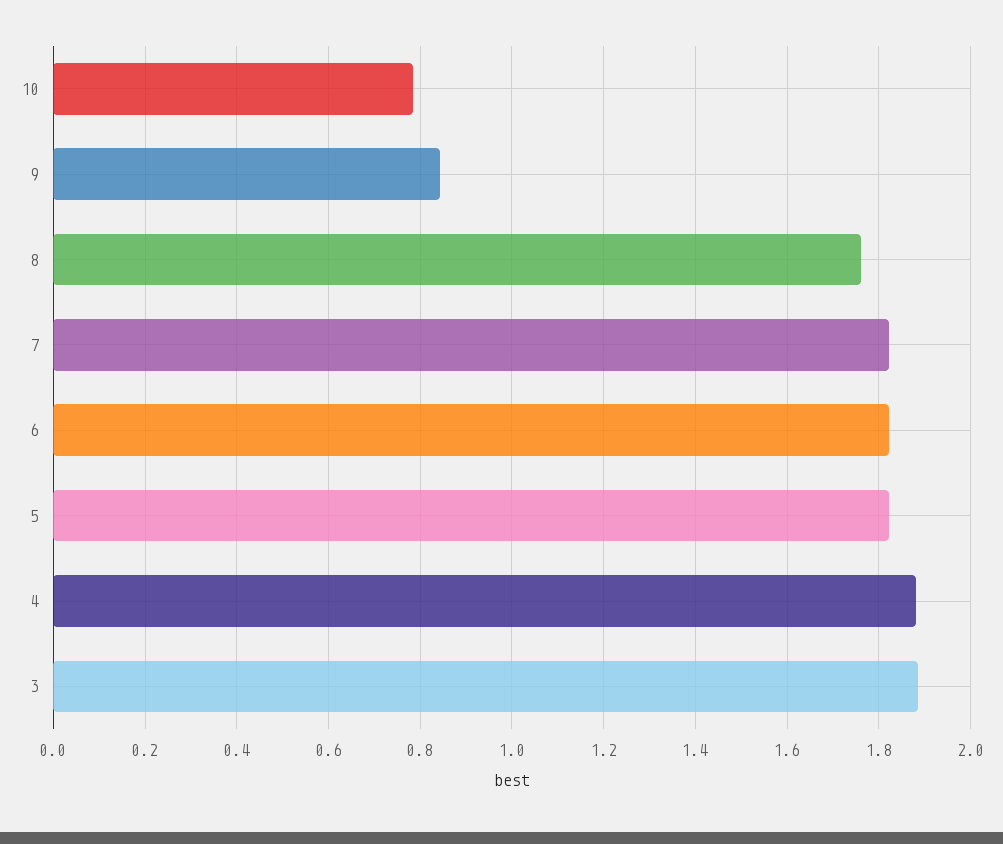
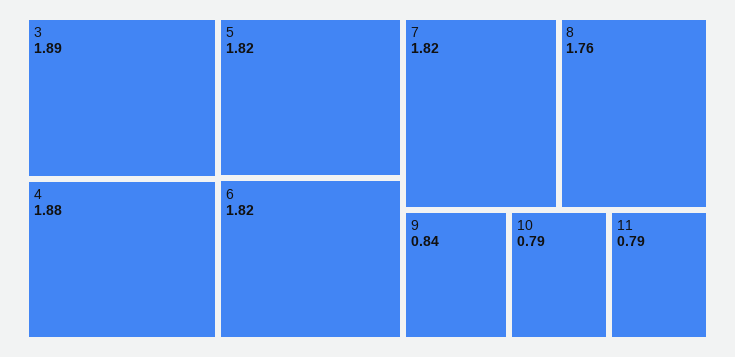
  {
    "10": 0.79,
    "9": 0.84,
    "8": 1.76,
    "7": 1.82,
    "6": 1.82,
    "5": 1.82,
    "4": 1.88,
-   "3": 1.89
+   "3": 1.89,
+   "11": 0.79
  }

